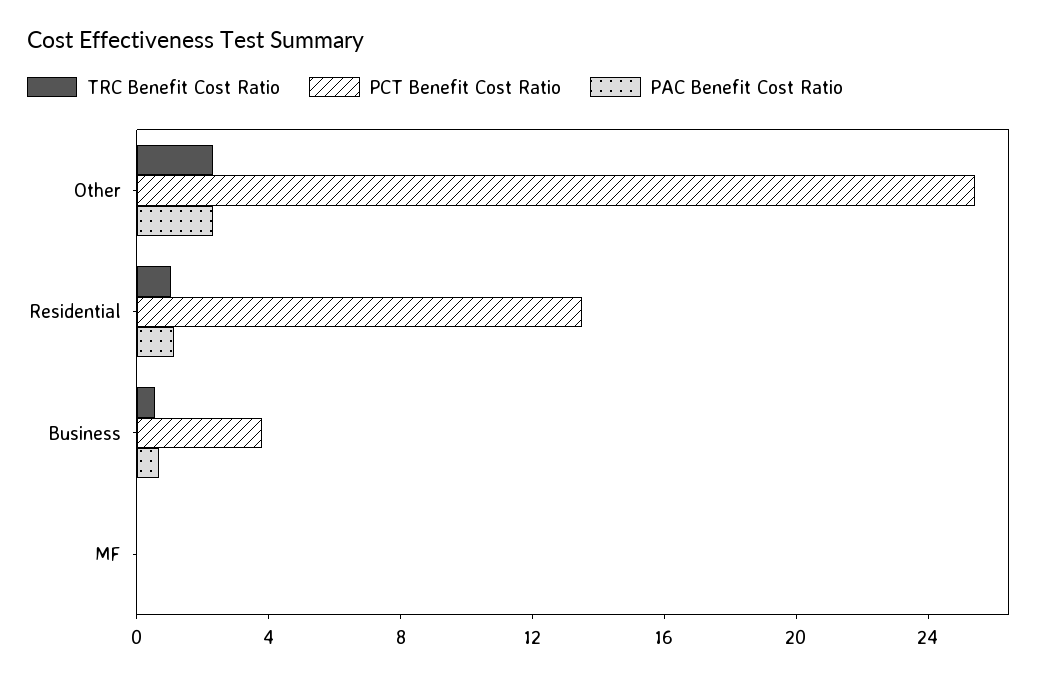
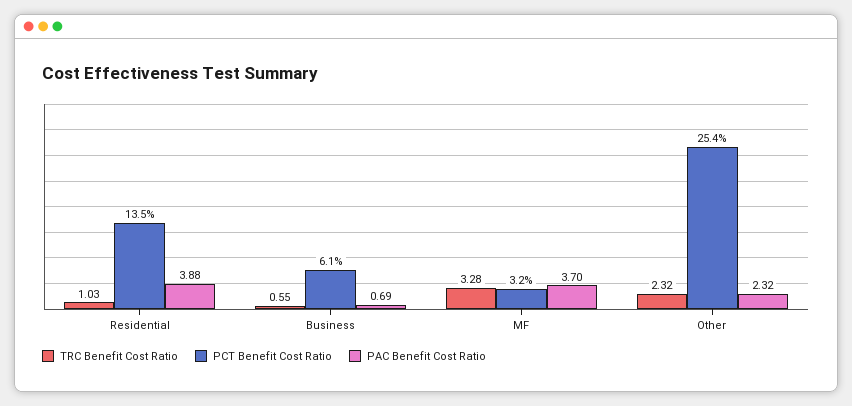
  {
    "TRC Benefit Cost Ratio": {
      "Other": 2.32,
      "Residential": 1.03,
      "Business": 0.55,
-     "MF": 0
+     "MF": 3.28
    },
    "PCT Benefit Cost Ratio": {
      "Other": 25.4,
      "Residential": 13.5,
-     "Business": 4,
+     "Business": 6.1,
-     "MF": 0
+     "MF": 3.2
    },
    "PAC Benefit Cost Ratio": {
      "Other": 2.32,
-     "Residential": 1,
+     "Residential": 3.88,
      "Business": 0.69,
-     "MF": 0
+     "MF": 3.7
    }
  }

